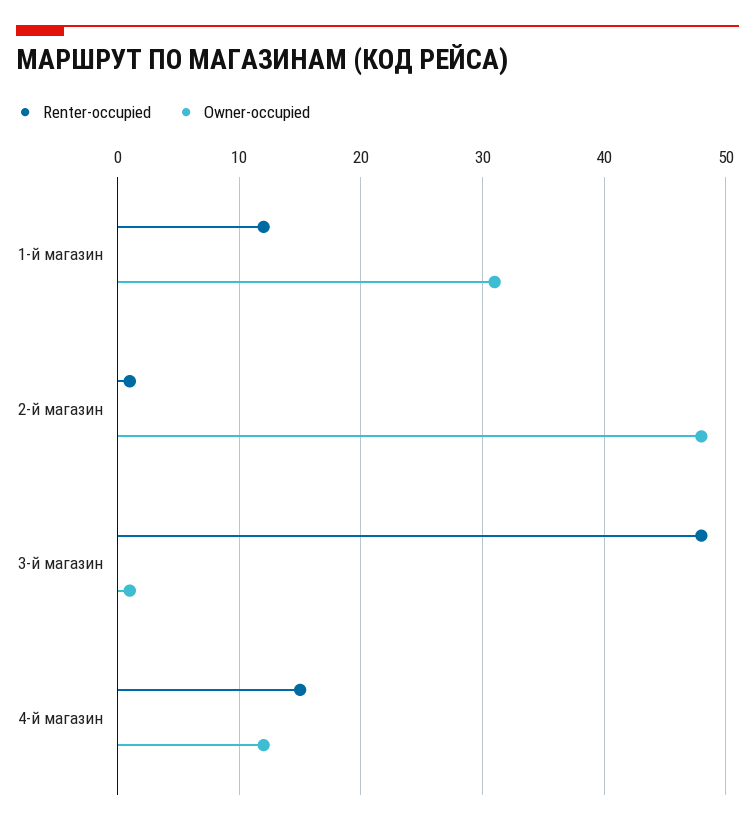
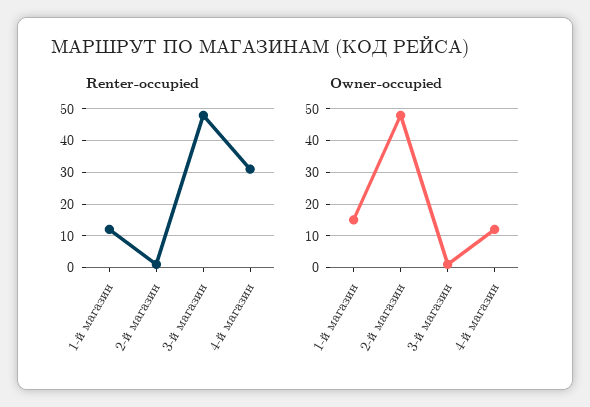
  {
    "Renter-occupied": {
      "1-й магазин": 12,
      "2-й магазин": 1,
      "3-й магазин": 48,
-     "4-й магазин": 15
+     "4-й магазин": 30
    },
    "Owner-occupied": {
-     "1-й магазин": 31,
+     "1-й магазин": 15,
      "2-й магазин": 48,
      "3-й магазин": 1,
      "4-й магазин": 12
    }
  }

